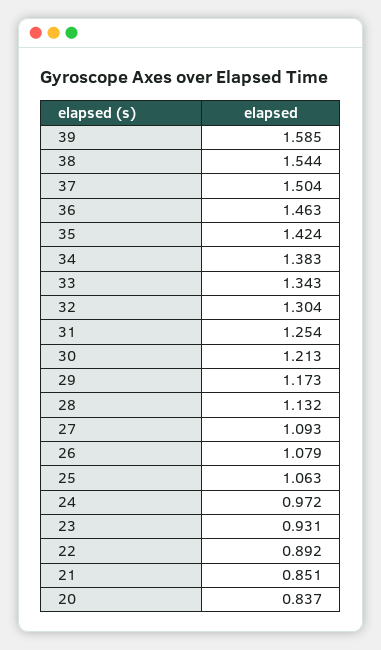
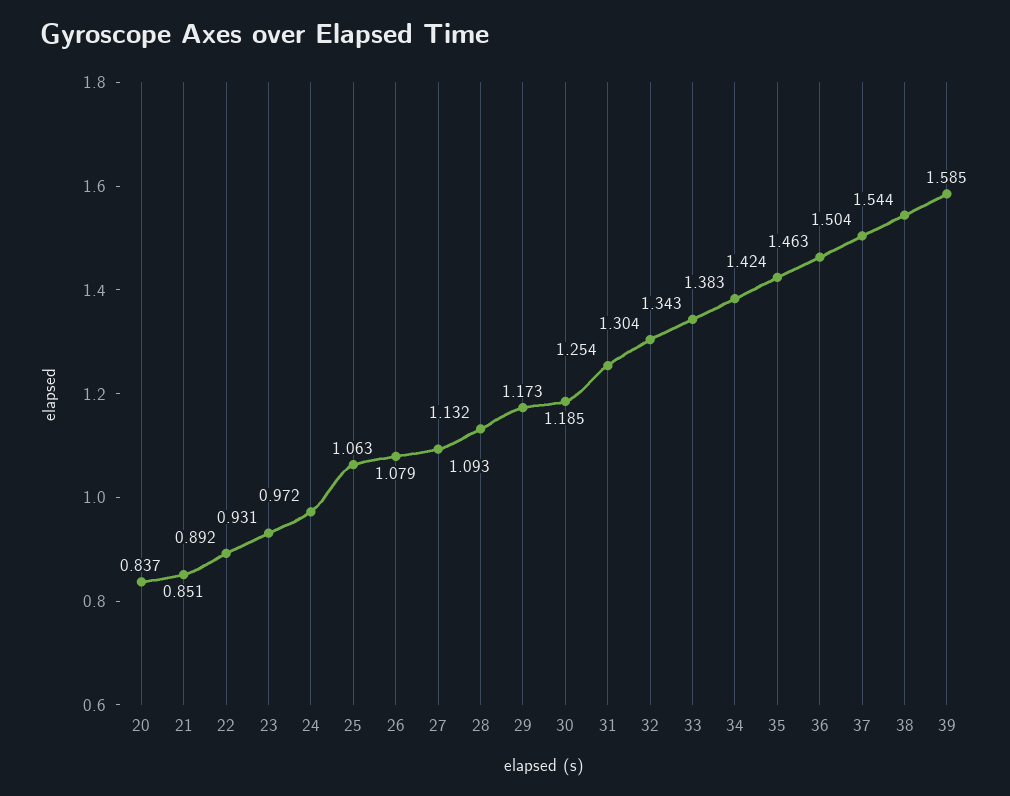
  {
    "39": 1.585,
    "38": 1.544,
    "37": 1.504,
    "36": 1.463,
    "35": 1.424,
    "34": 1.383,
    "33": 1.343,
    "32": 1.304,
    "31": 1.254,
-   "30": 1.213,
+   "30": 1.185,
    "29": 1.173,
    "28": 1.132,
    "27": 1.093,
    "26": 1.079,
    "25": 1.063,
    "24": 0.972,
    "23": 0.931,
    "22": 0.892,
    "21": 0.851,
    "20": 0.837
  }

